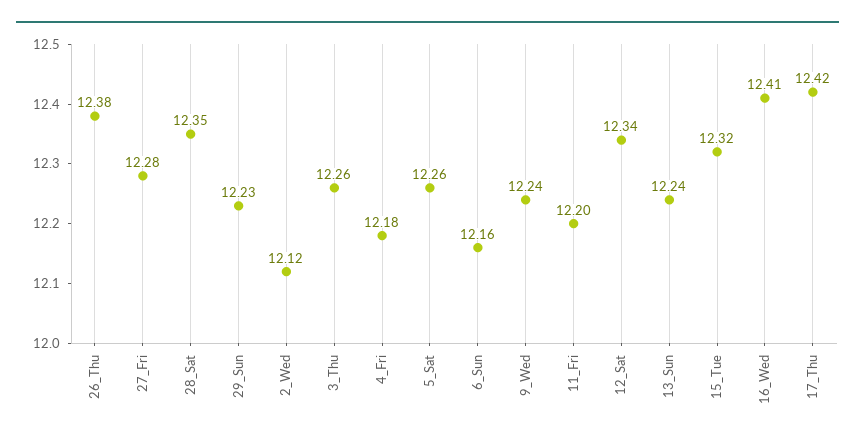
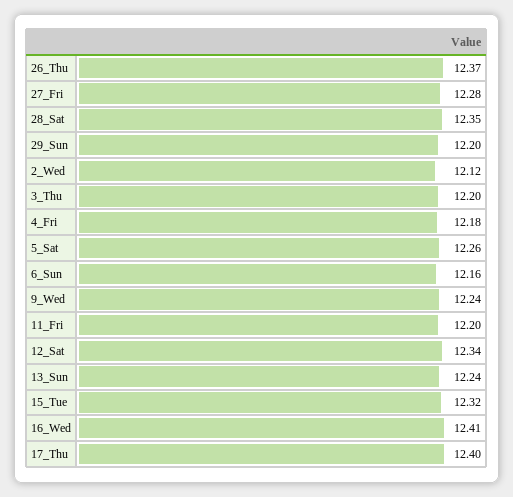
  {
-   "26_Thu": 12.38,
+   "26_Thu": 12.37,
    "27_Fri": 12.28,
    "28_Sat": 12.35,
-   "29_Sun": 12.23,
+   "29_Sun": 12.2,
    "2_Wed": 12.12,
-   "3_Thu": 12.26,
+   "3_Thu": 12.2,
    "4_Fri": 12.18,
    "5_Sat": 12.26,
    "6_Sun": 12.16,
    "9_Wed": 12.24,
    "11_Fri": 12.2,
    "12_Sat": 12.34,
    "13_Sun": 12.24,
    "15_Tue": 12.32,
    "16_Wed": 12.41,
-   "17_Thu": 12.42
+   "17_Thu": 12.4
  }

